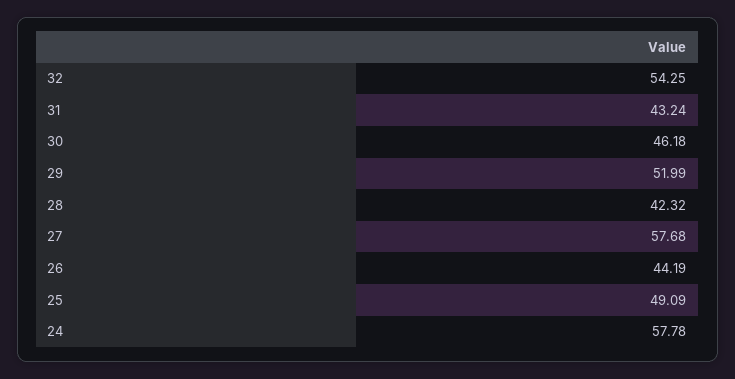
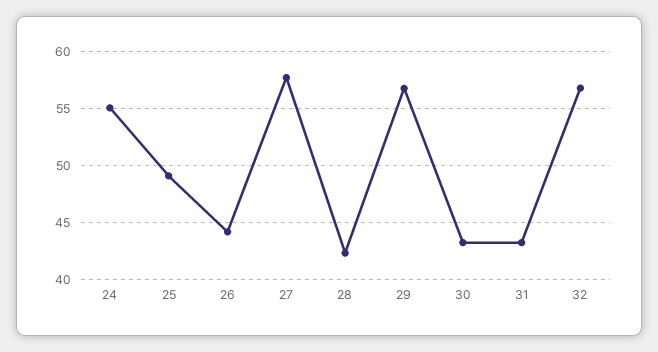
  {
-   "32": 54.25,
+   "32": 57,
    "31": 43.24,
-   "30": 46.18,
+   "30": 43,
-   "29": 51.99,
+   "29": 57,
    "28": 42.32,
    "27": 57.68,
    "26": 44.19,
    "25": 49.09,
-   "24": 57.78
+   "24": 55
  }

